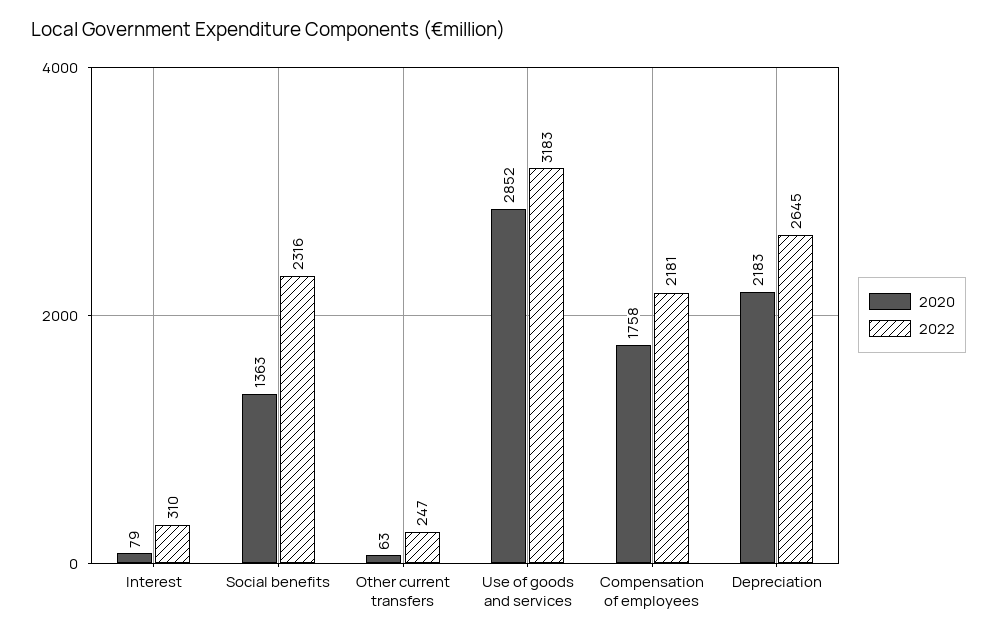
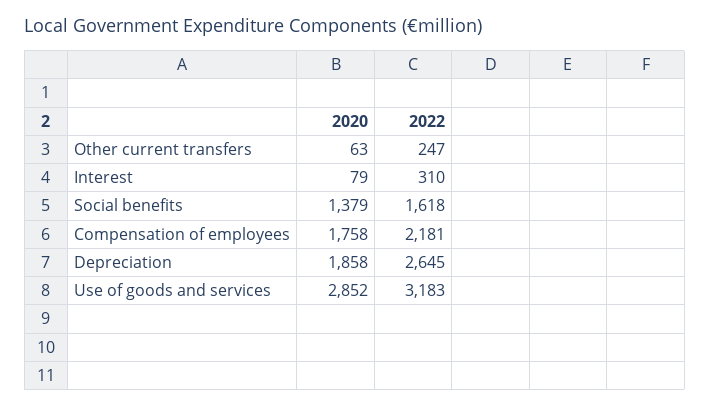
  {
    "2020": {
      "Interest": 79,
-     "Social benefits": 1363,
+     "Social benefits": 1379,
      "Other current transfers": 63,
      "Use of goods and services": 2852,
      "Compensation of employees": 1758,
-     "Depreciation": 2183
+     "Depreciation": 1858
    },
    "2022": {
      "Interest": 310,
-     "Social benefits": 2316,
+     "Social benefits": 1618,
      "Other current transfers": 247,
      "Use of goods and services": 3183,
      "Compensation of employees": 2181,
      "Depreciation": 2645
    }
  }

